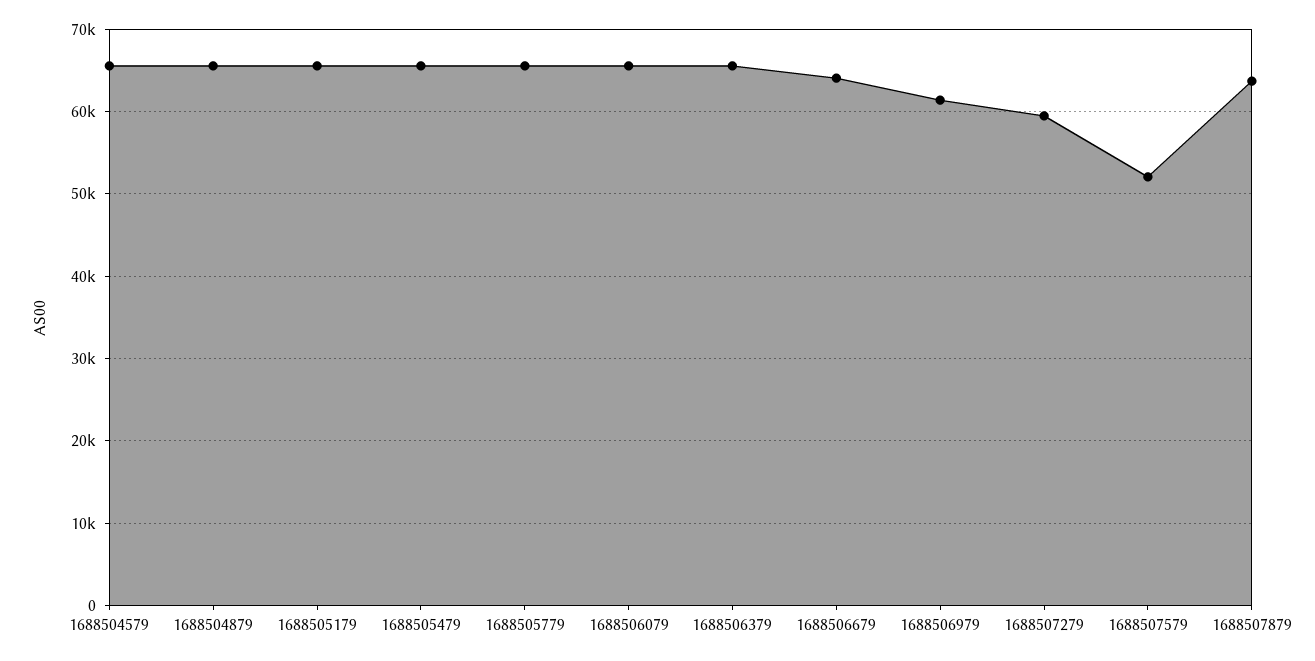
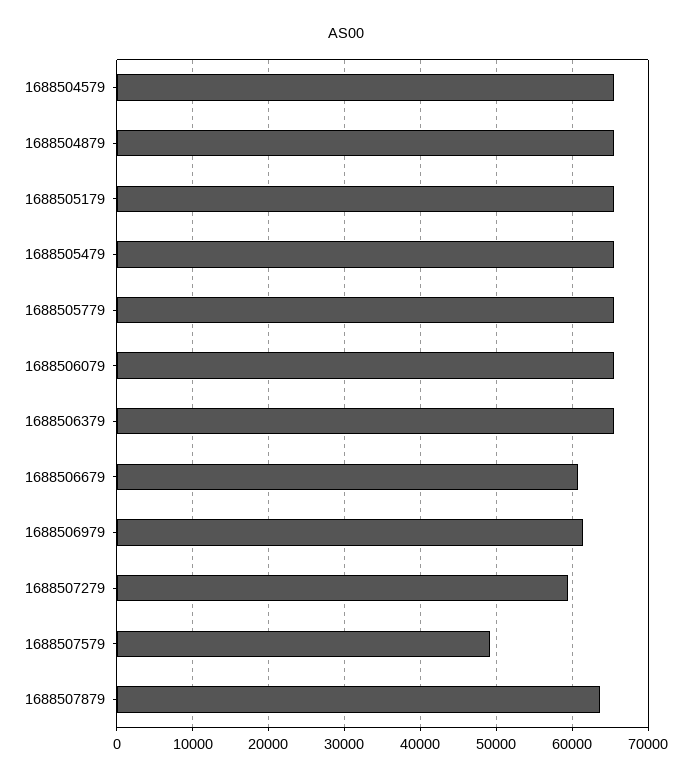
  {
    "1688504579": 66000,
    "1688504879": 66000,
    "1688505179": 66000,
    "1688505479": 66000,
    "1688505779": 66000,
    "1688506079": 66000,
    "1688506379": 66000,
-   "1688506679": 64000,
+   "1688506679": 61000,
    "1688506979": 61000,
    "1688507279": 59000,
-   "1688507579": 52000,
+   "1688507579": 49000,
    "1688507879": 64000
  }

